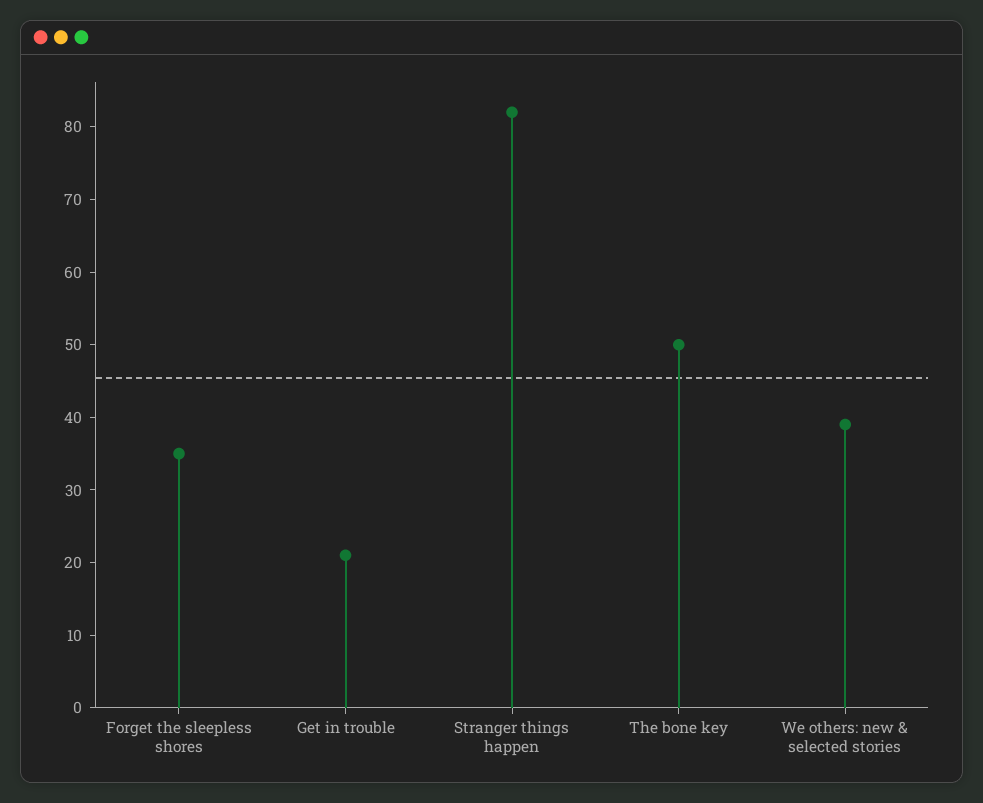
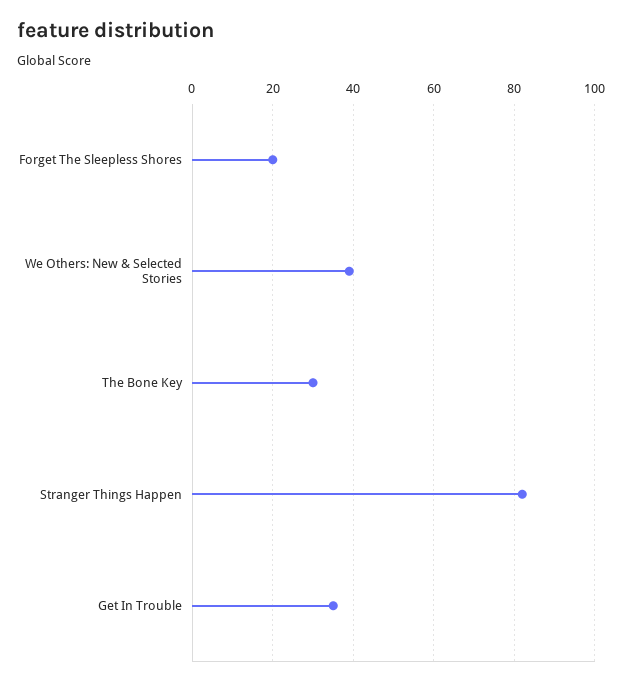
  {
-   "Forget the sleepless shores": 35,
+   "Forget the sleepless shores": 20,
-   "Get in trouble": 20,
+   "Get in trouble": 35,
    "Stranger things happen": 80,
-   "The bone key": 50,
+   "The bone key": 30,
    "We others: new & selected stories": 40
  }

